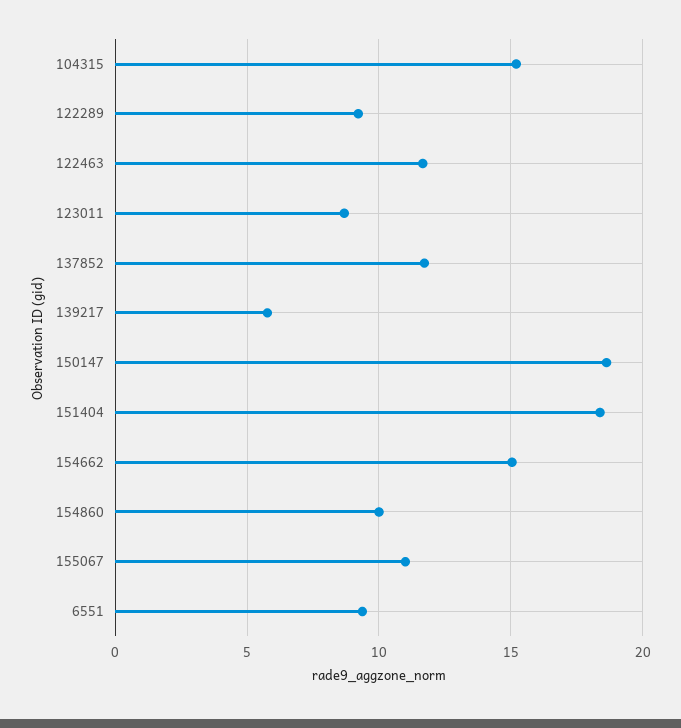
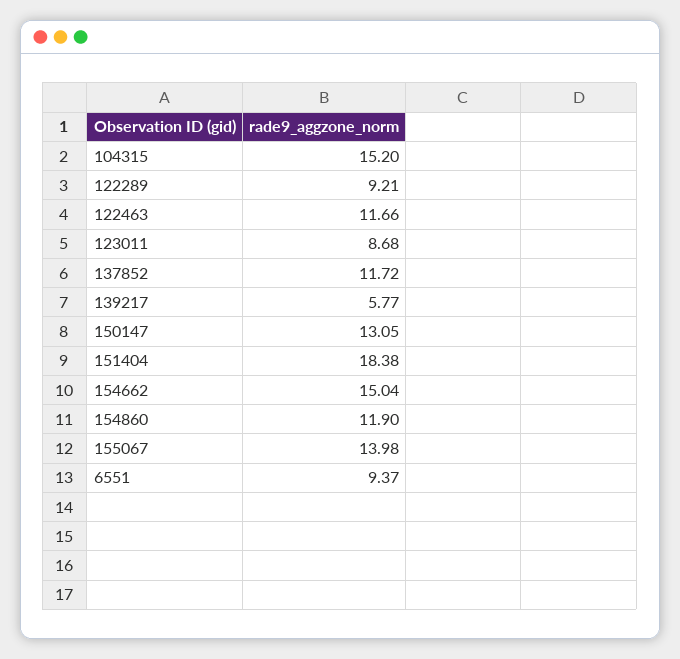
  {
    "104315": 15.2,
    "122289": 9.21,
    "122463": 11.66,
    "123011": 8.68,
    "137852": 11.72,
    "139217": 5.77,
-   "150147": 18.5,
+   "150147": 13.05,
    "151404": 18.38,
    "154662": 15.04,
-   "154860": 10,
+   "154860": 11.9,
-   "155067": 11,
+   "155067": 13.98,
    "6551": 9.37
  }

